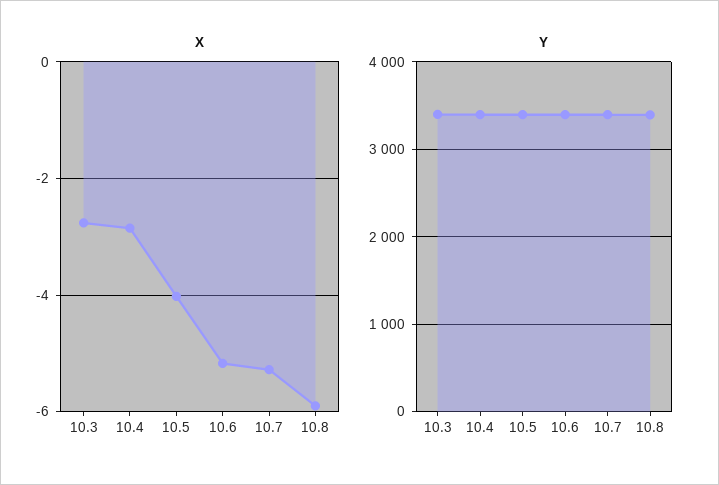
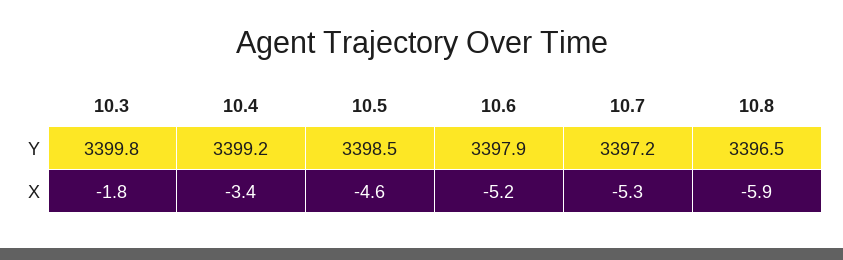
  {
    "X": {
-     "10.3": -2.8,
+     "10.3": -1.8,
-     "10.4": -2.8,
+     "10.4": -3.4,
-     "10.5": -4,
+     "10.5": -4.6,
      "10.6": -5.2,
      "10.7": -5.3,
      "10.8": -5.9
    },
    "Y": {
      "10.3": 3399.8,
      "10.4": 3399.2,
      "10.5": 3398.5,
      "10.6": 3397.9,
      "10.7": 3397.2,
      "10.8": 3396.5
    }
  }

